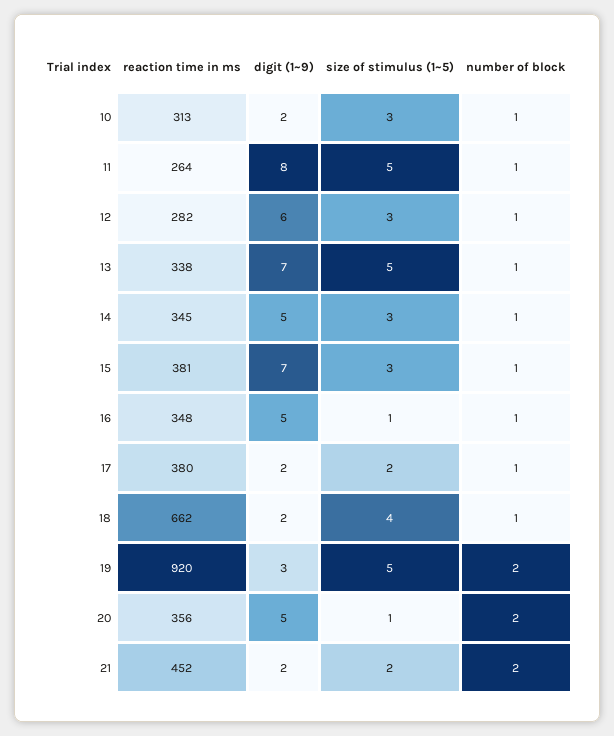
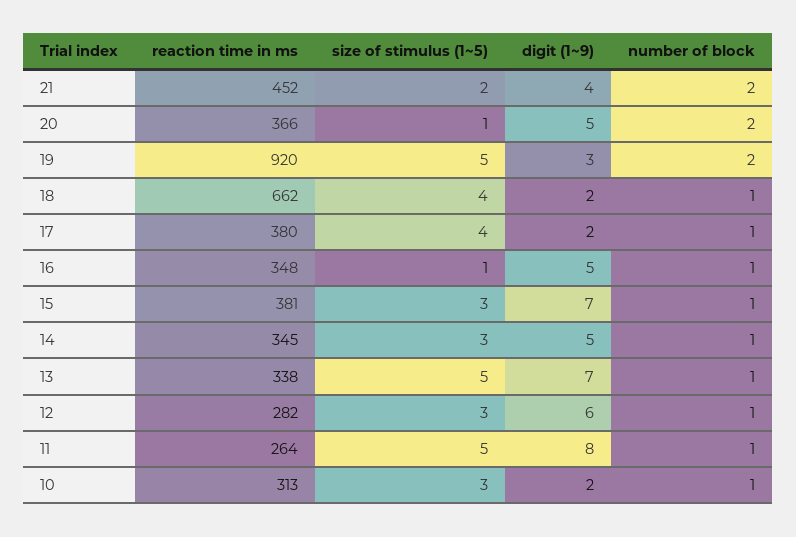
  {
    "reaction time in ms": {
      "10": 313,
      "11": 264,
      "12": 282,
      "13": 338,
      "14": 345,
      "15": 381,
      "16": 348,
      "17": 380,
      "18": 662,
      "19": 920,
-     "20": 356,
+     "20": 366,
      "21": 452
    },
    "digit (1~9)": {
      "10": 2,
      "11": 8,
      "12": 6,
      "13": 7,
      "14": 5,
      "15": 7,
      "16": 5,
      "17": 2,
      "18": 2,
      "19": 3,
      "20": 5,
-     "21": 2
+     "21": 4
    },
    "size of stimulus (1~5)": {
      "10": 3,
      "11": 5,
      "12": 3,
      "13": 5,
      "14": 3,
      "15": 3,
      "16": 1,
-     "17": 2,
+     "17": 4,
      "18": 4,
      "19": 5,
      "20": 1,
      "21": 2
    },
    "number of block": {
      "10": 1,
      "11": 1,
      "12": 1,
      "13": 1,
      "14": 1,
      "15": 1,
      "16": 1,
      "17": 1,
      "18": 1,
      "19": 2,
      "20": 2,
      "21": 2
    }
  }

